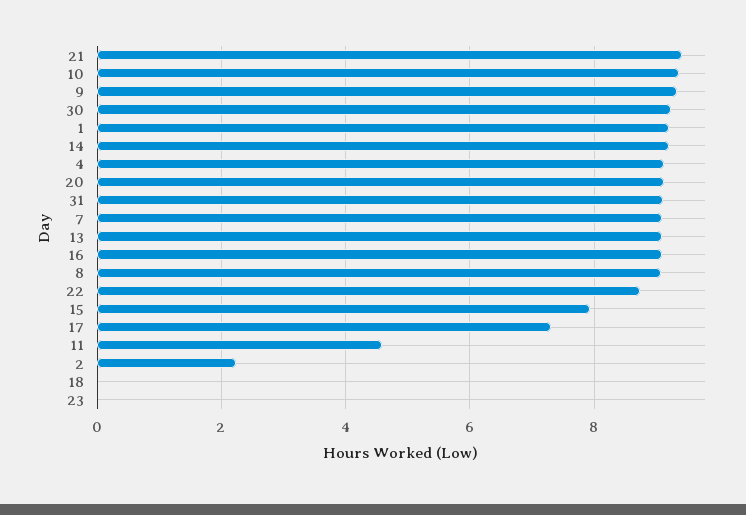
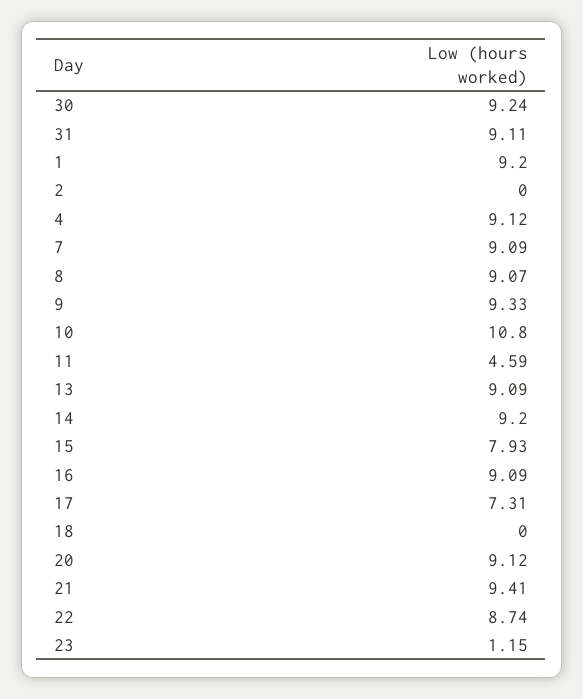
  {
    "21": 9.41,
-   "10": 9.4,
+   "10": 10.8,
    "9": 9.33,
    "30": 9.24,
    "1": 9.2,
    "14": 9.2,
    "4": 9.12,
    "20": 9.12,
    "31": 9.11,
    "7": 9.09,
    "13": 9.09,
    "16": 9.09,
    "8": 9.07,
    "22": 8.74,
    "15": 7.93,
    "17": 7.31,
    "11": 4.59,
-   "2": 2.2,
+   "2": 0,
    "18": 0,
-   "23": 0
+   "23": 1.15
  }

